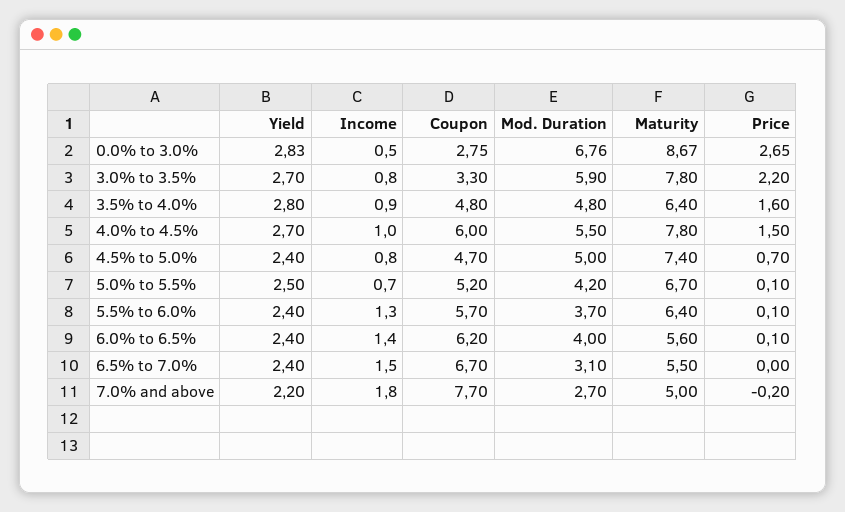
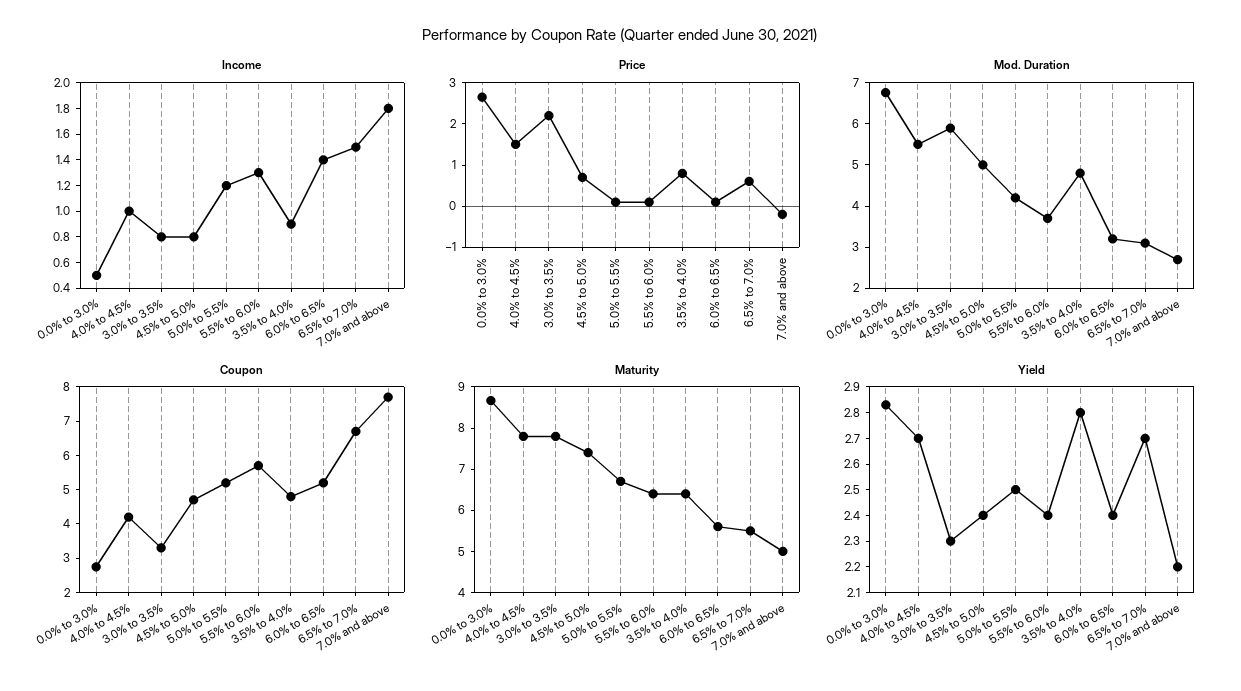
  {
    "Yield": {
      "0.0% to 3.0%": 2.83,
-     "3.0% to 3.5%": 2.7,
+     "3.0% to 3.5%": 2.3,
      "3.5% to 4.0%": 2.8,
      "4.0% to 4.5%": 2.7,
      "4.5% to 5.0%": 2.4,
      "5.0% to 5.5%": 2.5,
      "5.5% to 6.0%": 2.4,
      "6.0% to 6.5%": 2.4,
-     "6.5% to 7.0%": 2.4,
+     "6.5% to 7.0%": 2.7,
      "7.0% and above": 2.2
    },
    "Income": {
      "0.0% to 3.0%": 0.5,
      "3.0% to 3.5%": 0.8,
      "3.5% to 4.0%": 0.9,
      "4.0% to 4.5%": 1,
      "4.5% to 5.0%": 0.8,
-     "5.0% to 5.5%": 0.7,
+     "5.0% to 5.5%": 1.2,
      "5.5% to 6.0%": 1.3,
      "6.0% to 6.5%": 1.4,
      "6.5% to 7.0%": 1.5,
      "7.0% and above": 1.8
    },
    "Coupon": {
      "0.0% to 3.0%": 2.75,
      "3.0% to 3.5%": 3.3,
      "3.5% to 4.0%": 4.8,
-     "4.0% to 4.5%": 6,
+     "4.0% to 4.5%": 4.25,
      "4.5% to 5.0%": 4.7,
      "5.0% to 5.5%": 5.2,
      "5.5% to 6.0%": 5.7,
-     "6.0% to 6.5%": 6.2,
+     "6.0% to 6.5%": 5.25,
      "6.5% to 7.0%": 6.7,
      "7.0% and above": 7.7
    },
    "Mod. Duration": {
      "0.0% to 3.0%": 6.76,
      "3.0% to 3.5%": 5.9,
      "3.5% to 4.0%": 4.8,
      "4.0% to 4.5%": 5.5,
      "4.5% to 5.0%": 5,
      "5.0% to 5.5%": 4.2,
      "5.5% to 6.0%": 3.7,
-     "6.0% to 6.5%": 4,
+     "6.0% to 6.5%": 3.2,
      "6.5% to 7.0%": 3.1,
      "7.0% and above": 2.7
    },
    "Maturity": {
      "0.0% to 3.0%": 8.67,
      "3.0% to 3.5%": 7.8,
      "3.5% to 4.0%": 6.4,
      "4.0% to 4.5%": 7.8,
      "4.5% to 5.0%": 7.4,
      "5.0% to 5.5%": 6.7,
      "5.5% to 6.0%": 6.4,
      "6.0% to 6.5%": 5.6,
      "6.5% to 7.0%": 5.5,
      "7.0% and above": 5
    },
    "Price": {
      "0.0% to 3.0%": 2.65,
      "3.0% to 3.5%": 2.2,
-     "3.5% to 4.0%": 1.6,
+     "3.5% to 4.0%": 0.8,
      "4.0% to 4.5%": 1.5,
      "4.5% to 5.0%": 0.7,
      "5.0% to 5.5%": 0.1,
      "5.5% to 6.0%": 0.1,
      "6.0% to 6.5%": 0.1,
-     "6.5% to 7.0%": 0,
+     "6.5% to 7.0%": 0.6,
      "7.0% and above": -0.2
    }
  }

